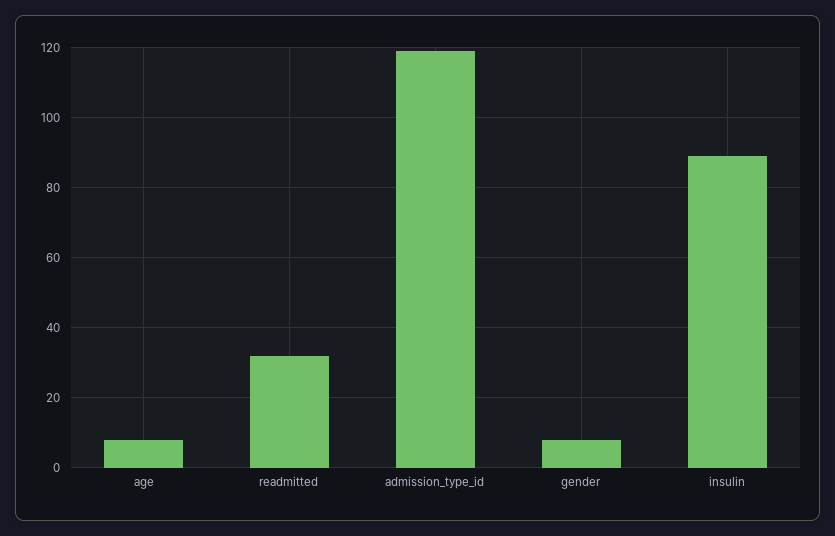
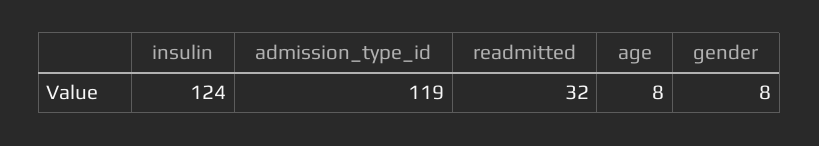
  {
    "age": 8,
    "readmitted": 32,
    "admission_type_id": 119,
    "gender": 8,
-   "insulin": 90
+   "insulin": 124
  }

